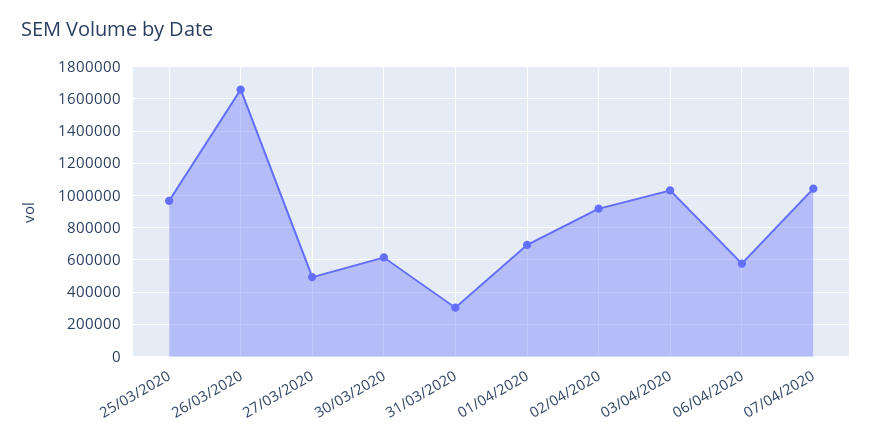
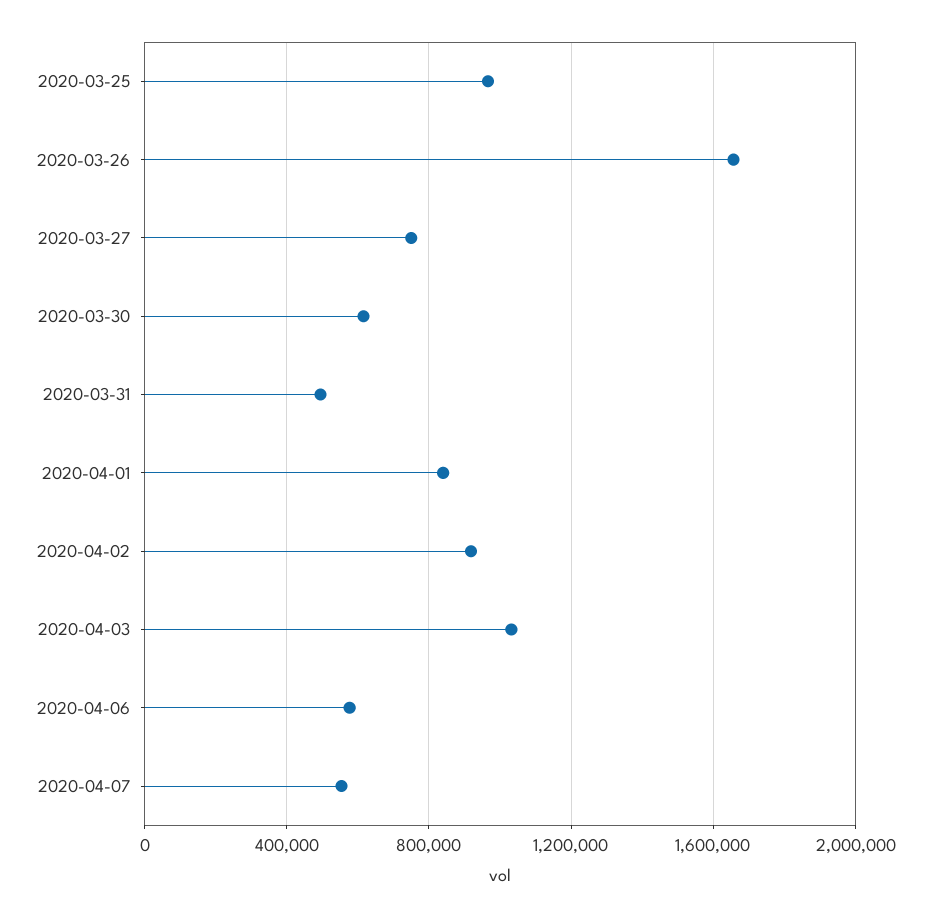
  {
    "25/03/2020": 950000,
    "26/03/2020": 1650000,
-   "27/03/2020": 500000,
+   "27/03/2020": 750000,
    "30/03/2020": 600000,
-   "31/03/2020": 300000,
+   "31/03/2020": 500000,
-   "01/04/2020": 700000,
+   "01/04/2020": 850000,
    "02/04/2020": 900000,
    "03/04/2020": 1050000,
    "06/04/2020": 600000,
-   "07/04/2020": 1050000
+   "07/04/2020": 550000
  }

